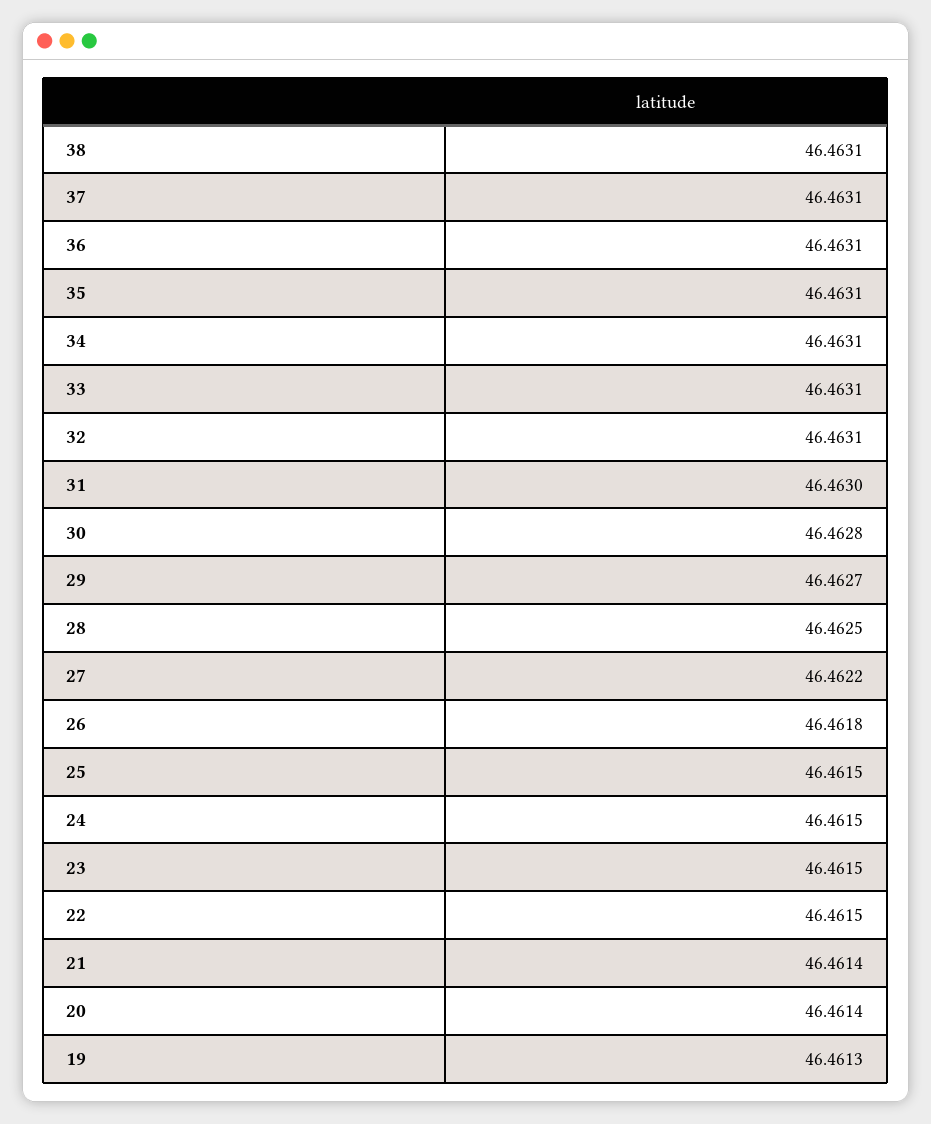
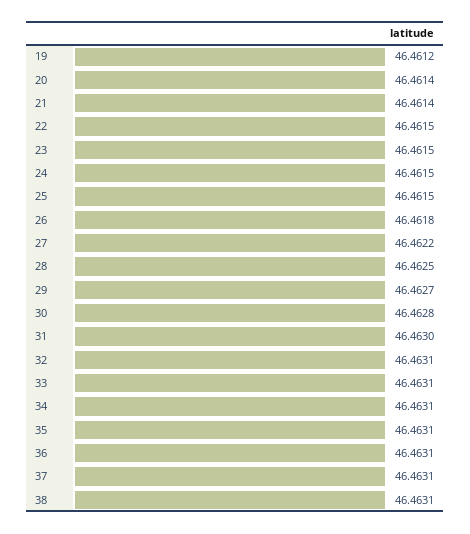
  {
    "38": 46.4631,
    "37": 46.4631,
    "36": 46.4631,
    "35": 46.4631,
    "34": 46.4631,
    "33": 46.4631,
    "32": 46.4631,
    "31": 46.463,
    "30": 46.4628,
    "29": 46.4627,
    "28": 46.4625,
    "27": 46.4622,
    "26": 46.4618,
    "25": 46.4615,
    "24": 46.4615,
    "23": 46.4615,
    "22": 46.4615,
    "21": 46.4614,
    "20": 46.4614,
-   "19": 46.4613
+   "19": 46.4612
  }

